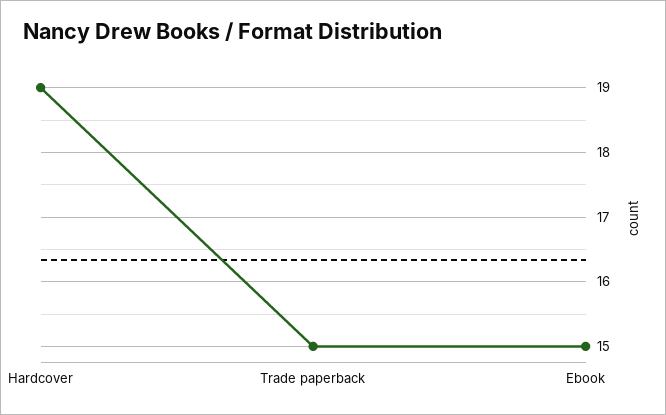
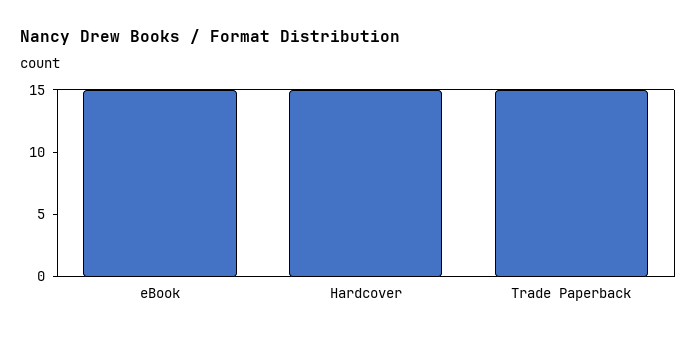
  {
-   "Hardcover": 19,
+   "Hardcover": 15,
    "Trade paperback": 15,
    "Ebook": 15
  }

